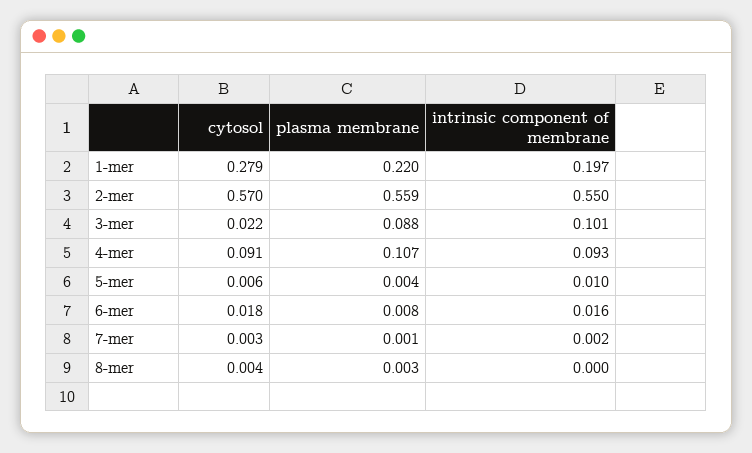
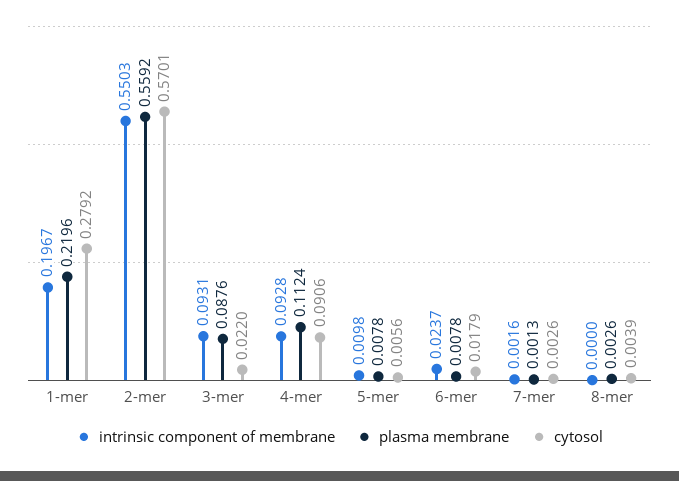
  {
    "cytosol": {
      "1-mer": 0.2792,
      "2-mer": 0.5701,
      "3-mer": 0.022,
      "4-mer": 0.0906,
      "5-mer": 0.0056,
      "6-mer": 0.0179,
      "7-mer": 0.0026,
      "8-mer": 0.0039
    },
    "plasma membrane": {
      "1-mer": 0.2196,
      "2-mer": 0.5592,
      "3-mer": 0.0876,
-     "4-mer": 0.107,
+     "4-mer": 0.1124,
-     "5-mer": 0.004,
+     "5-mer": 0.0078,
      "6-mer": 0.0078,
      "7-mer": 0.0013,
      "8-mer": 0.0026
    },
    "intrinsic component of membrane": {
      "1-mer": 0.1967,
      "2-mer": 0.5503,
-     "3-mer": 0.101,
+     "3-mer": 0.0931,
      "4-mer": 0.0928,
      "5-mer": 0.0098,
-     "6-mer": 0.016,
+     "6-mer": 0.0237,
      "7-mer": 0.0016,
      "8-mer": 0
    }
  }

